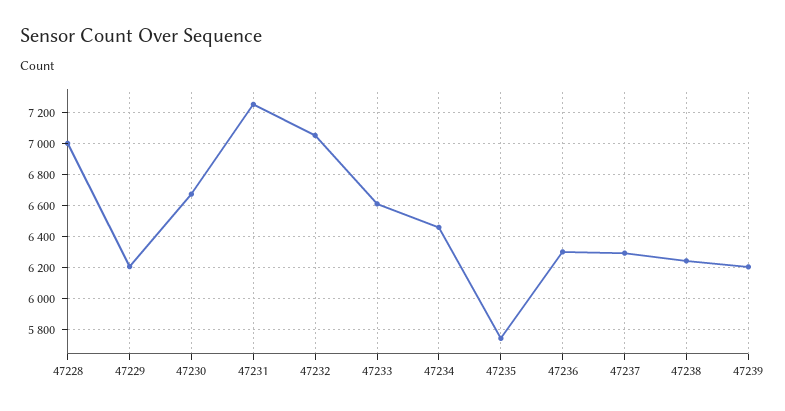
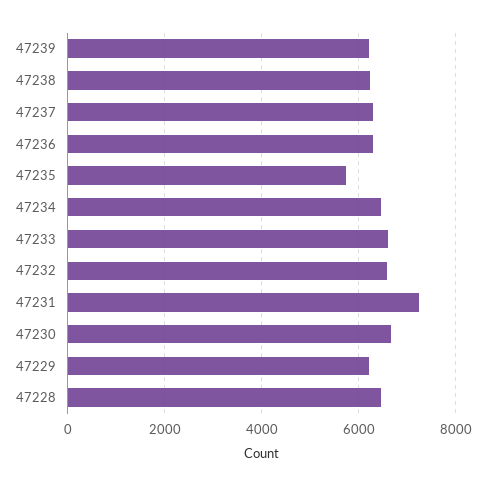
  {
-   "47228": 7000,
+   "47228": 6400,
    "47229": 6200,
    "47230": 6650,
    "47231": 7250,
-   "47232": 7050,
+   "47232": 6600,
    "47233": 6600,
    "47234": 6450,
    "47235": 5750,
    "47236": 6300,
    "47237": 6300,
    "47238": 6250,
    "47239": 6200
  }

